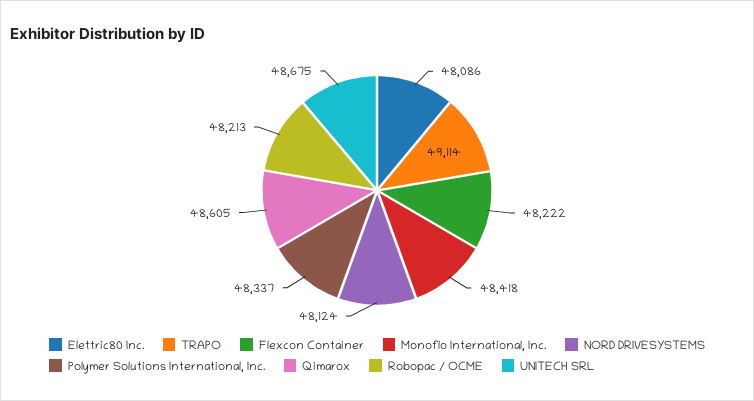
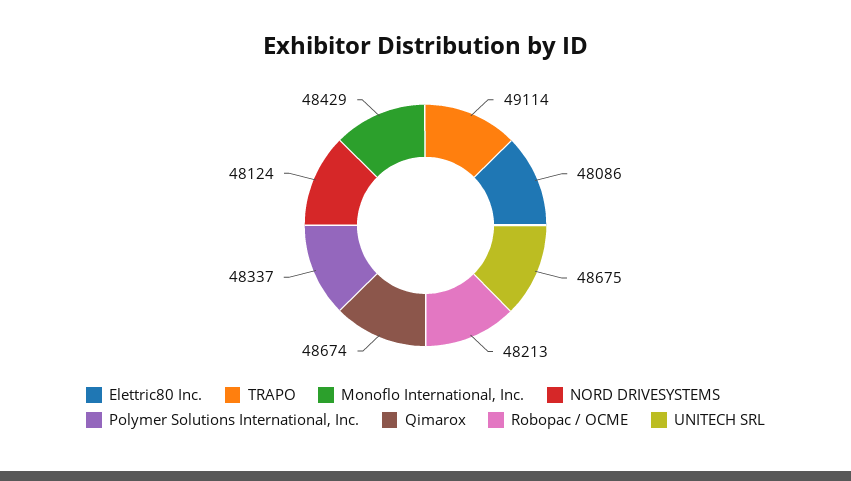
  {
    "Elettric80 Inc.": 48086,
    "TRAPO": 49114,
-   "Flexcon Container": 48222,
-   "Monoflo International, Inc.": 48418,
+   "Monoflo International, Inc.": 48429,
    "NORD DRIVESYSTEMS": 48124,
    "Polymer Solutions International, Inc.": 48337,
-   "Qimarox": 48605,
+   "Qimarox": 48674,
    "Robopac / OCME": 48213,
    "UNITECH SRL": 48675
  }

